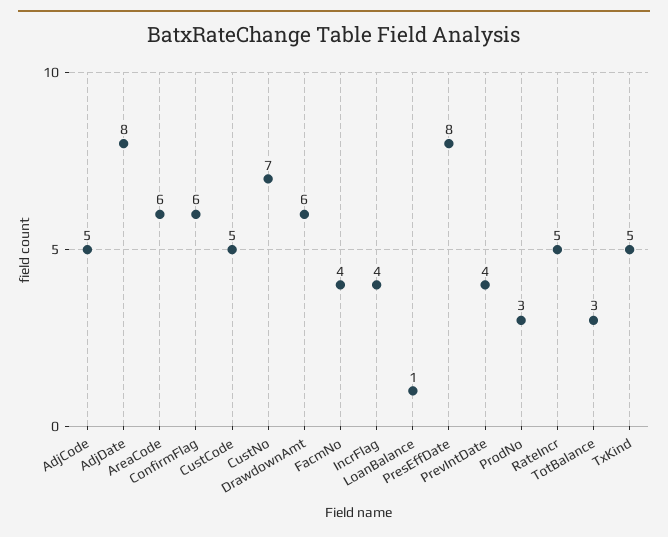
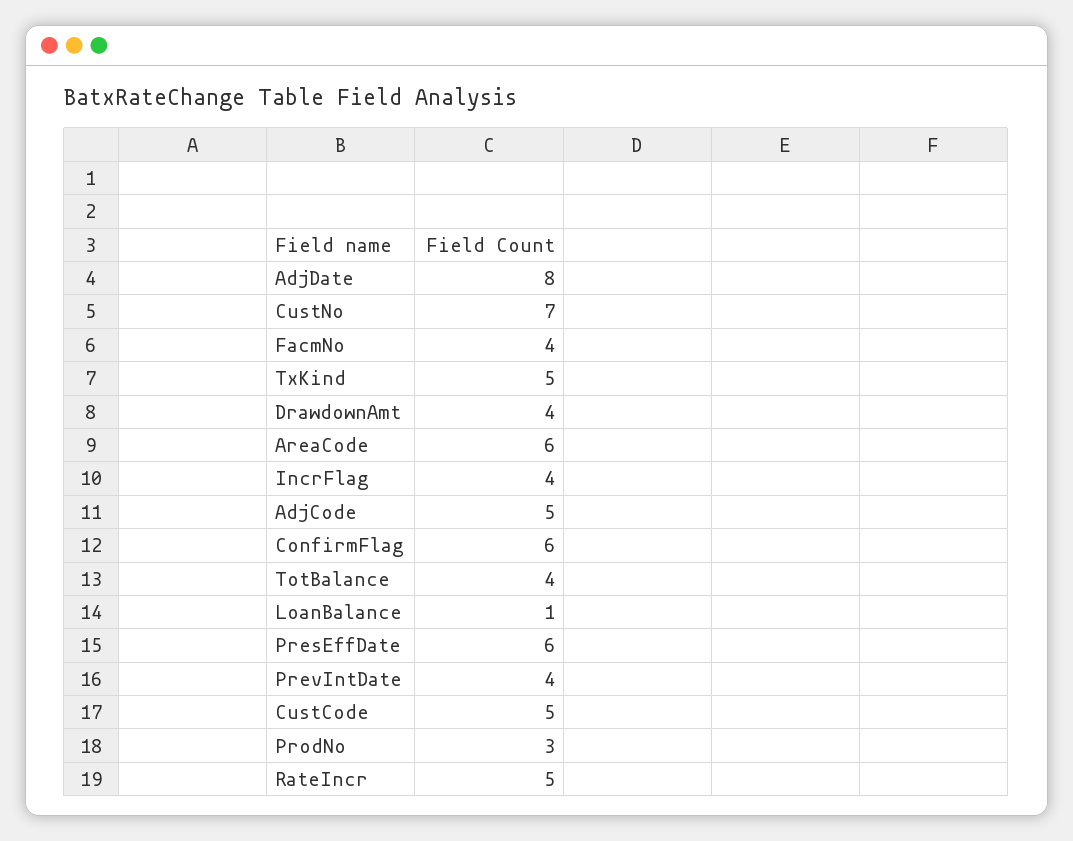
  {
    "AdjCode": 5,
    "AdjDate": 8,
    "AreaCode": 6,
    "ConfirmFlag": 6,
    "CustCode": 5,
    "CustNo": 7,
-   "DrawdownAmt": 6,
+   "DrawdownAmt": 4,
    "FacmNo": 4,
    "IncrFlag": 4,
    "LoanBalance": 1,
-   "PresEffDate": 8,
+   "PresEffDate": 6,
    "PrevIntDate": 4,
    "ProdNo": 3,
    "RateIncr": 5,
-   "TotBalance": 3,
+   "TotBalance": 4,
    "TxKind": 5
  }

